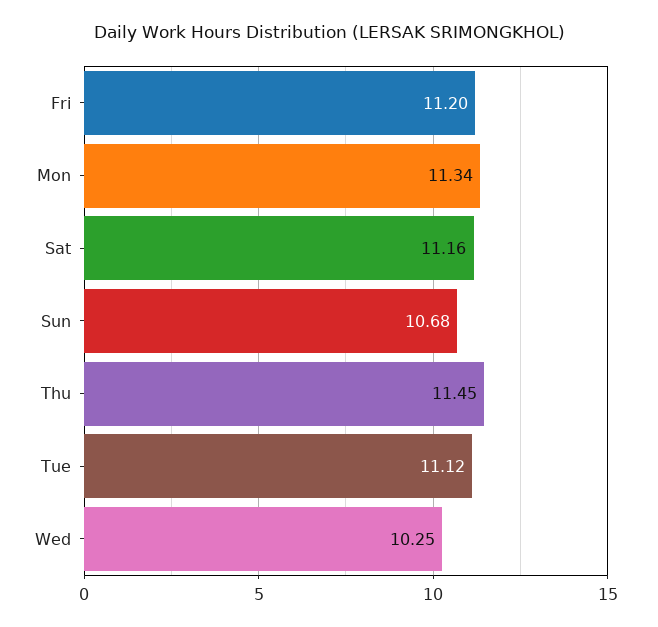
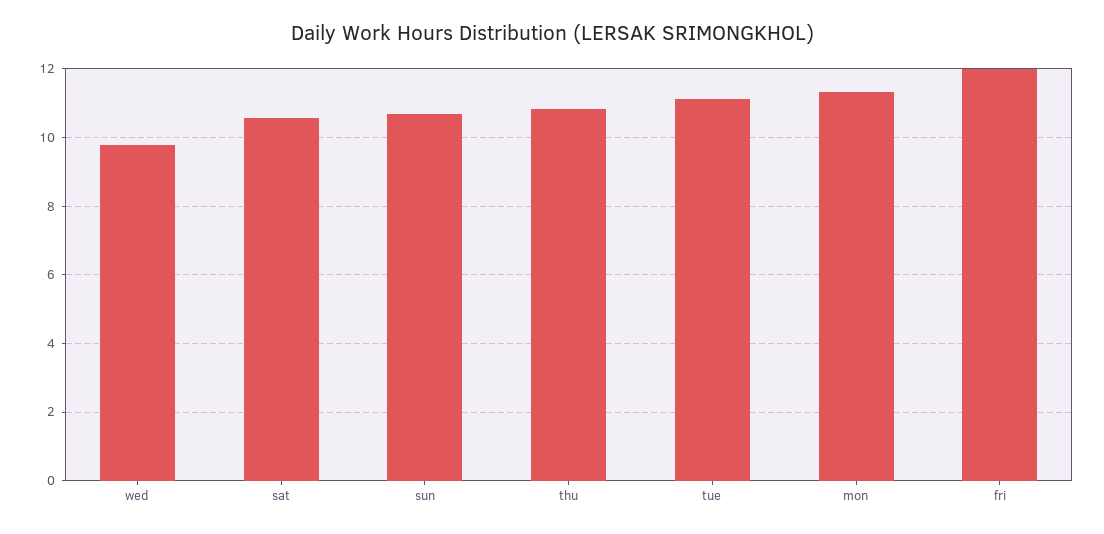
  {
-   "Fri": 11.2,
+   "Fri": 12,
    "Mon": 11.34,
-   "Sat": 11.16,
+   "Sat": 10.6,
    "Sun": 10.68,
-   "Thu": 11.45,
+   "Thu": 10.8,
    "Tue": 11.12,
-   "Wed": 10.25
+   "Wed": 9.8
  }

